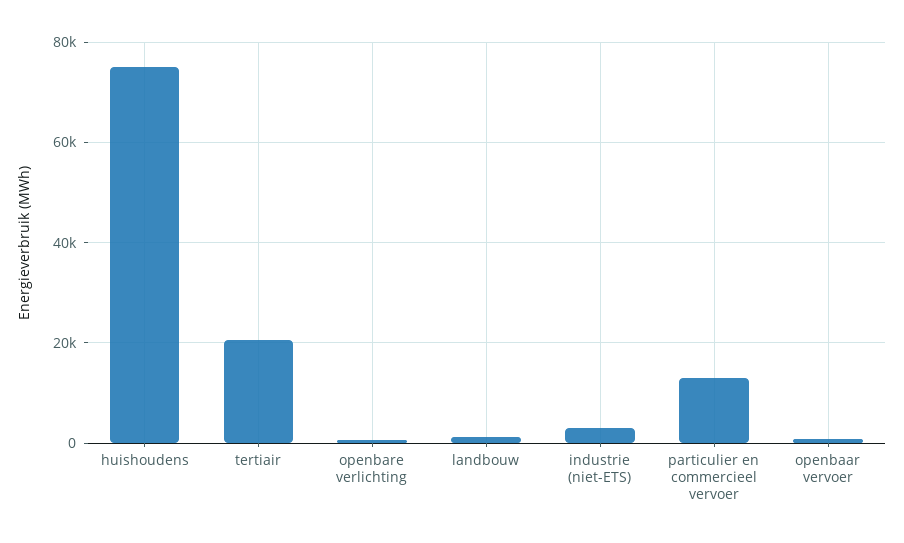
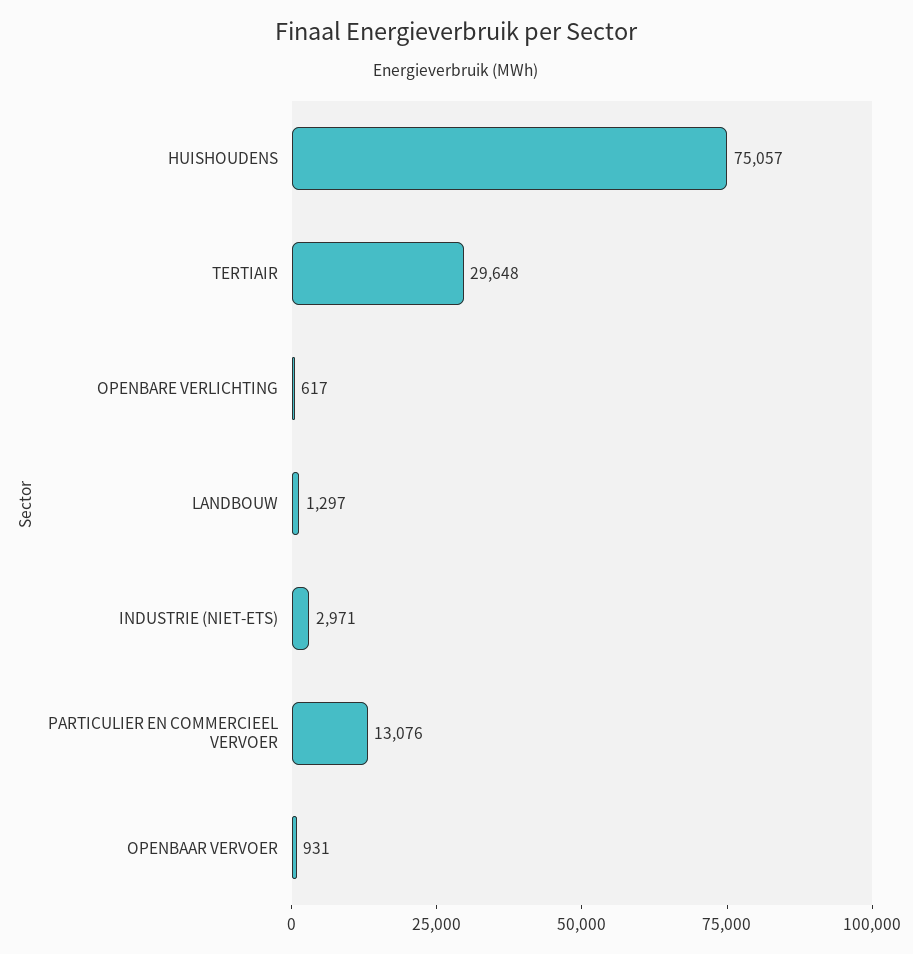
  {
    "huishoudens": 75057,
-   "tertiair": 20000,
+   "tertiair": 29648,
    "openbare verlichting": 617,
    "landbouw": 1297,
    "industrie (niet-ETS)": 2971,
    "particulier en commercieel vervoer": 13076,
    "openbaar vervoer": 931
  }

